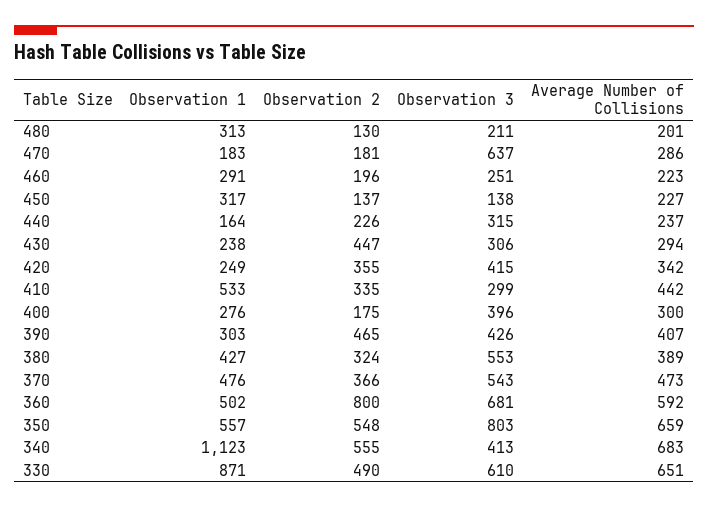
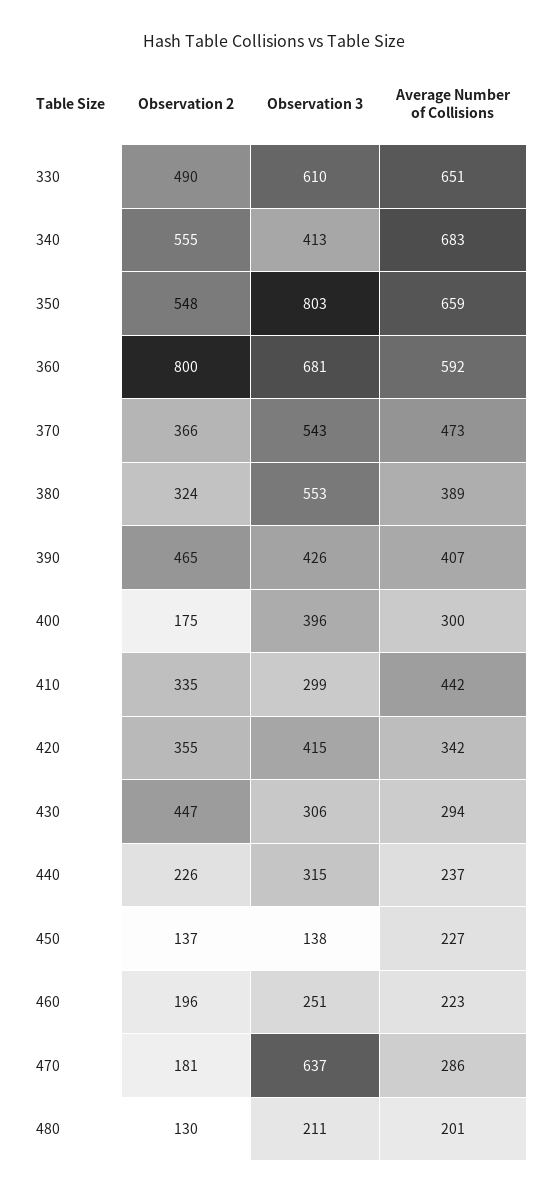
  {
-   "Observation 1": {
-     "480": 313,
-     "470": 183,
-     "460": 291,
-     "450": 317,
-     "440": 164,
-     "430": 238,
-     "420": 249,
-     "410": 533,
-     "400": 276,
-     "390": 303,
-     "380": 427,
-     "370": 476,
-     "360": 502,
-     "350": 557,
-     "340": 1123,
-     "330": 871
-   },
    "Observation 2": {
      "480": 130,
      "470": 181,
      "460": 196,
      "450": 137,
      "440": 226,
      "430": 447,
      "420": 355,
      "410": 335,
      "400": 175,
      "390": 465,
      "380": 324,
      "370": 366,
      "360": 800,
      "350": 548,
      "340": 555,
      "330": 490
    },
    "Observation 3": {
      "480": 211,
      "470": 637,
      "460": 251,
      "450": 138,
      "440": 315,
      "430": 306,
      "420": 415,
      "410": 299,
      "400": 396,
      "390": 426,
      "380": 553,
      "370": 543,
      "360": 681,
      "350": 803,
      "340": 413,
      "330": 610
    },
    "Average Number of Collisions": {
      "480": 201,
      "470": 286,
      "460": 223,
      "450": 227,
      "440": 237,
      "430": 294,
      "420": 342,
      "410": 442,
      "400": 300,
      "390": 407,
      "380": 389,
      "370": 473,
      "360": 592,
      "350": 659,
      "340": 683,
      "330": 651
    }
  }

